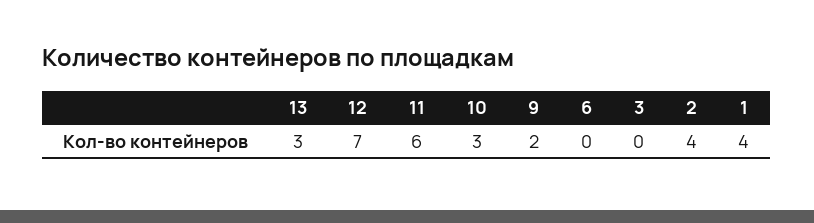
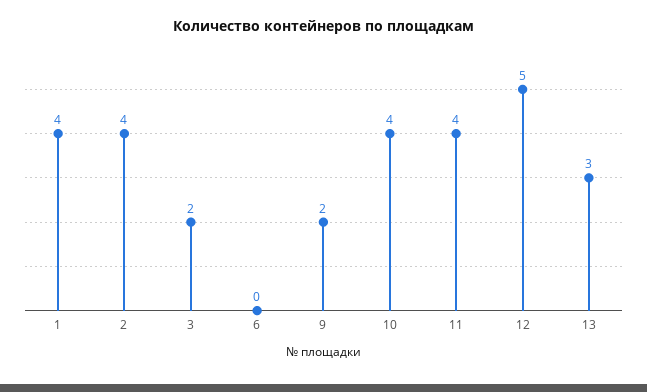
  {
    "13": 3,
-   "12": 7,
+   "12": 5,
-   "11": 6,
+   "11": 4,
-   "10": 3,
+   "10": 4,
    "9": 2,
    "6": 0,
-   "3": 0,
+   "3": 2,
    "2": 4,
    "1": 4
  }

